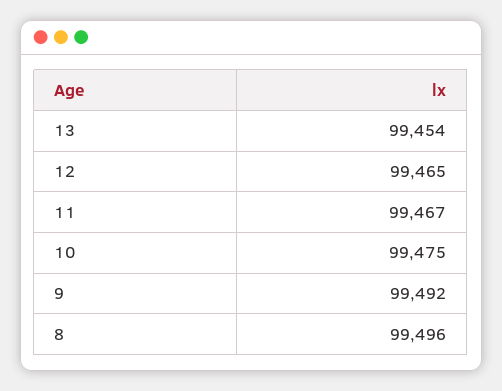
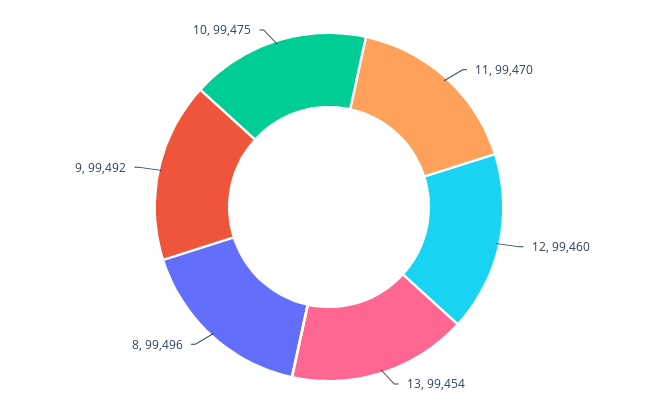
  {
    "13": 99454,
-   "12": 99465,
+   "12": 99460,
-   "11": 99467,
+   "11": 99470,
    "10": 99475,
    "9": 99492,
    "8": 99496
  }

